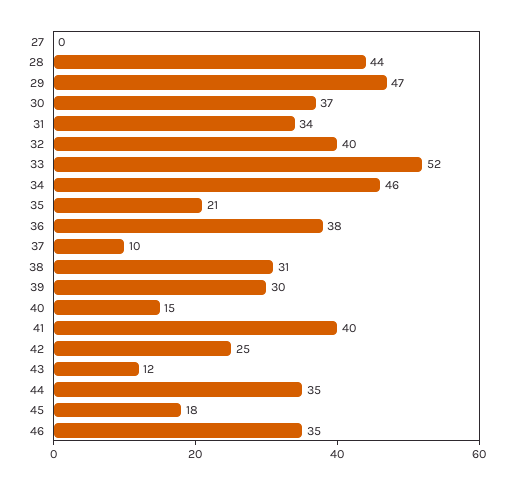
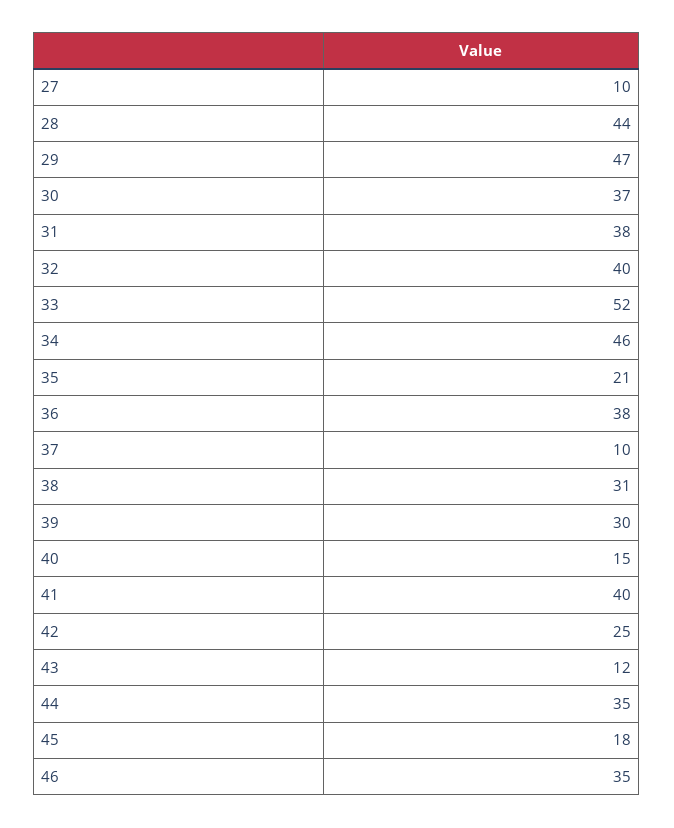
  {
-   "27": 0,
+   "27": 10,
    "28": 44,
    "29": 47,
    "30": 37,
-   "31": 34,
+   "31": 38,
    "32": 40,
    "33": 52,
    "34": 46,
    "35": 21,
    "36": 38,
    "37": 10,
    "38": 31,
    "39": 30,
    "40": 15,
    "41": 40,
    "42": 25,
    "43": 12,
    "44": 35,
    "45": 18,
    "46": 35
  }

